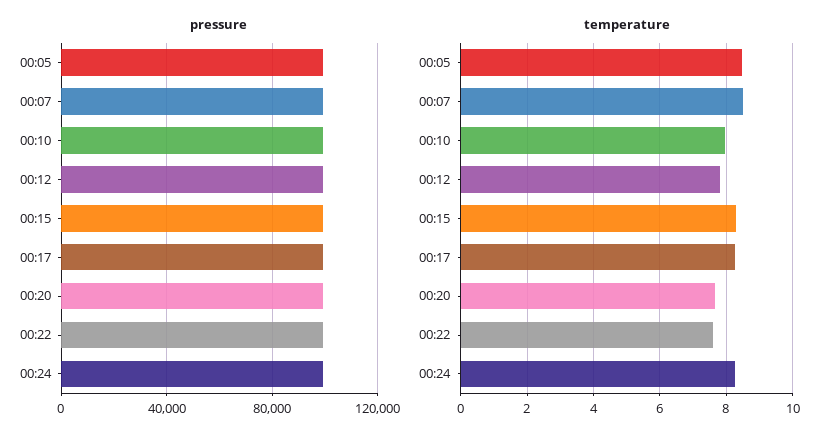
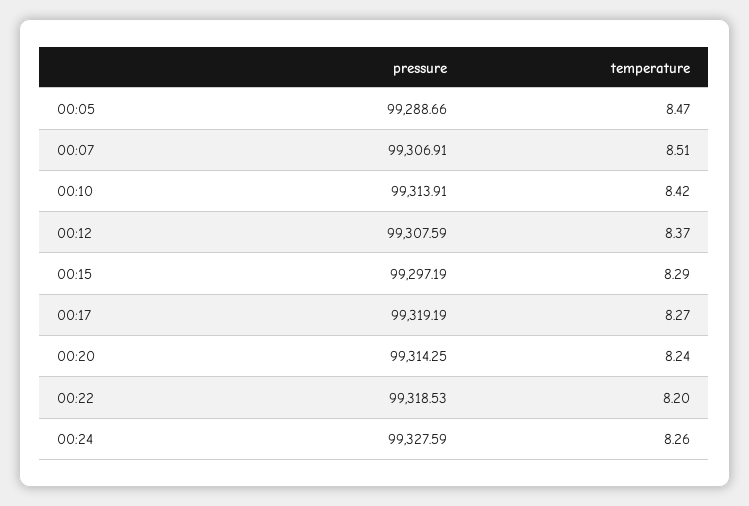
  {
    "pressure": {
      "00:05": 99288.66,
      "00:07": 99306.91,
      "00:10": 99313.91,
      "00:12": 99307.59,
      "00:15": 99297.19,
      "00:17": 99319.19,
      "00:20": 99314.25,
      "00:22": 99318.53,
      "00:24": 99327.59
    },
    "temperature": {
      "00:05": 8.47,
      "00:07": 8.51,
-     "00:10": 8,
+     "00:10": 8.42,
-     "00:12": 7.8,
+     "00:12": 8.37,
      "00:15": 8.29,
      "00:17": 8.27,
-     "00:20": 7.6,
+     "00:20": 8.24,
-     "00:22": 7.6,
+     "00:22": 8.2,
      "00:24": 8.26
    }
  }

